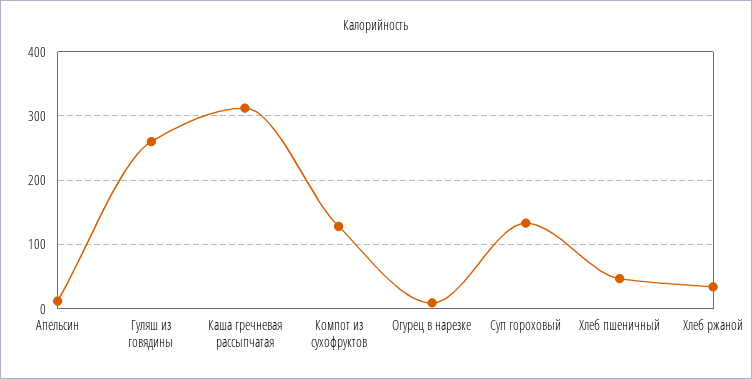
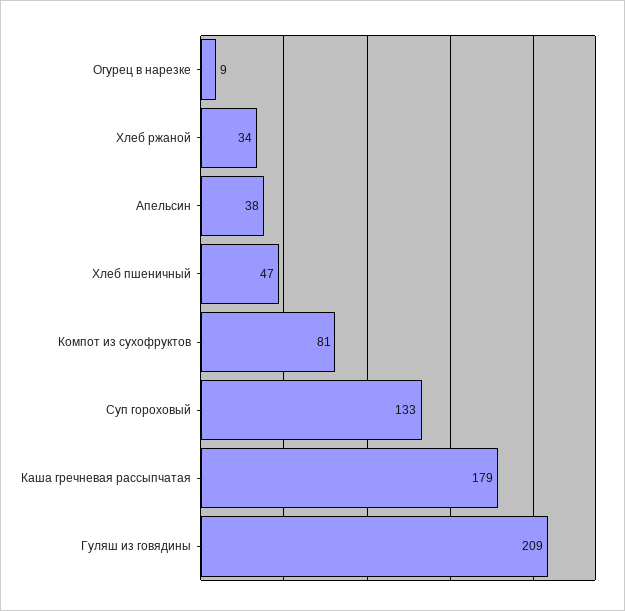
  {
-   "Апельсин": 10,
+   "Апельсин": 38,
-   "Гуляш из говядины": 260,
+   "Гуляш из говядины": 209,
-   "Каша гречневая рассыпчатая": 310,
+   "Каша гречневая рассыпчатая": 179,
-   "Компот из сухофруктов": 130,
+   "Компот из сухофруктов": 81,
    "Огурец в нарезке": 9,
    "Суп гороховый": 133,
    "Хлеб пшеничный": 47,
    "Хлеб ржаной": 34
  }

